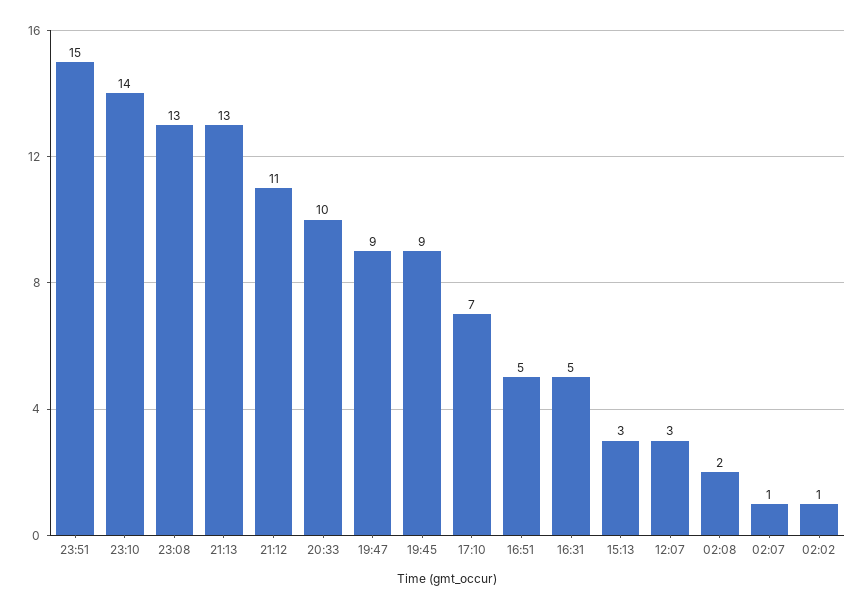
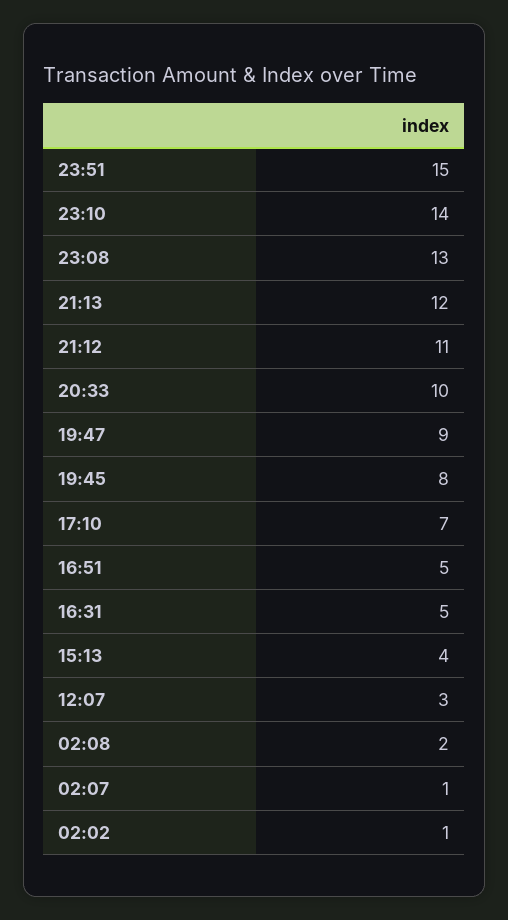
  {
    "23:51": 15,
    "23:10": 14,
    "23:08": 13,
-   "21:13": 13,
+   "21:13": 12,
    "21:12": 11,
    "20:33": 10,
    "19:47": 9,
-   "19:45": 9,
+   "19:45": 8,
    "17:10": 7,
    "16:51": 5,
    "16:31": 5,
-   "15:13": 3,
+   "15:13": 4,
    "12:07": 3,
    "02:08": 2,
    "02:07": 1,
    "02:02": 1
  }

